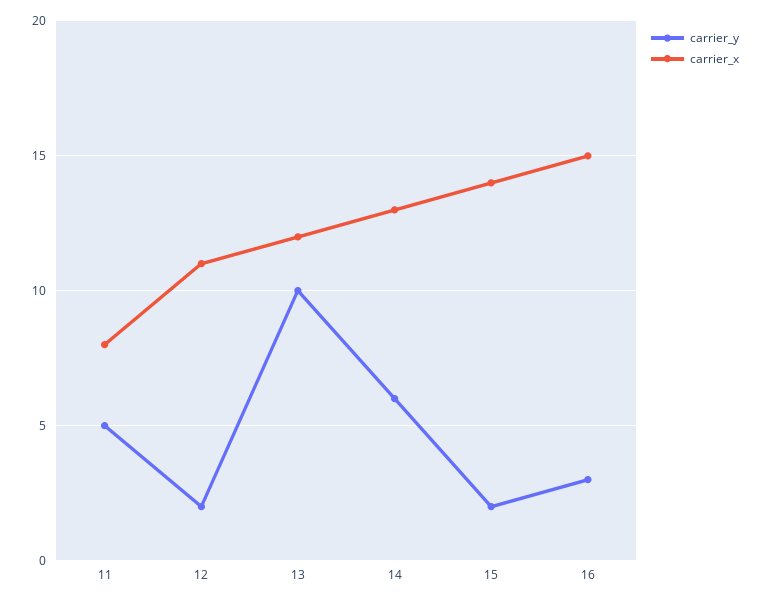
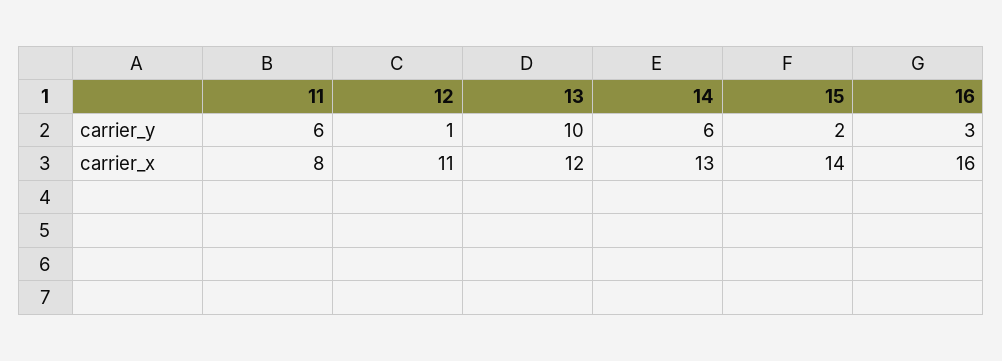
  {
    "carrier_y": {
-     "11": 5,
+     "11": 6,
-     "12": 2,
+     "12": 1,
      "13": 10,
      "14": 6,
      "15": 2,
      "16": 3
    },
    "carrier_x": {
      "11": 8,
      "12": 11,
      "13": 12,
      "14": 13,
      "15": 14,
-     "16": 15
+     "16": 16
    }
  }

